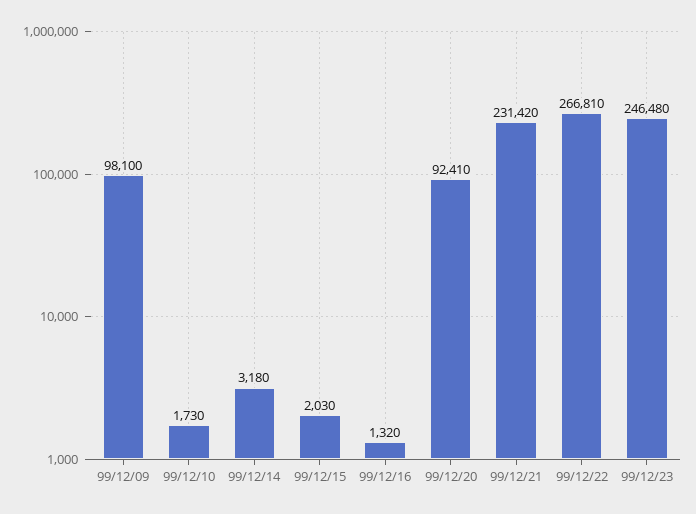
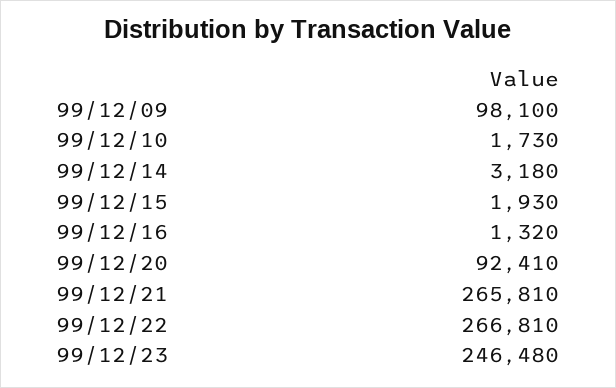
  {
    "99/12/09": 98100,
    "99/12/10": 1730,
    "99/12/14": 3180,
-   "99/12/15": 2030,
+   "99/12/15": 1930,
    "99/12/16": 1320,
    "99/12/20": 92410,
-   "99/12/21": 231420,
+   "99/12/21": 265810,
    "99/12/22": 266810,
    "99/12/23": 246480
  }

